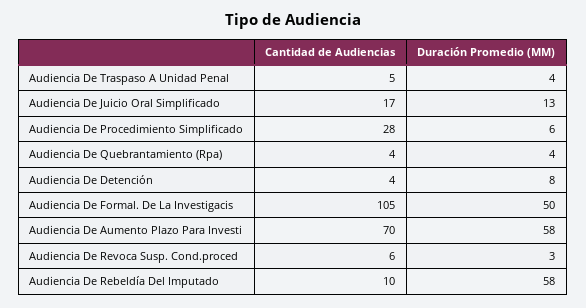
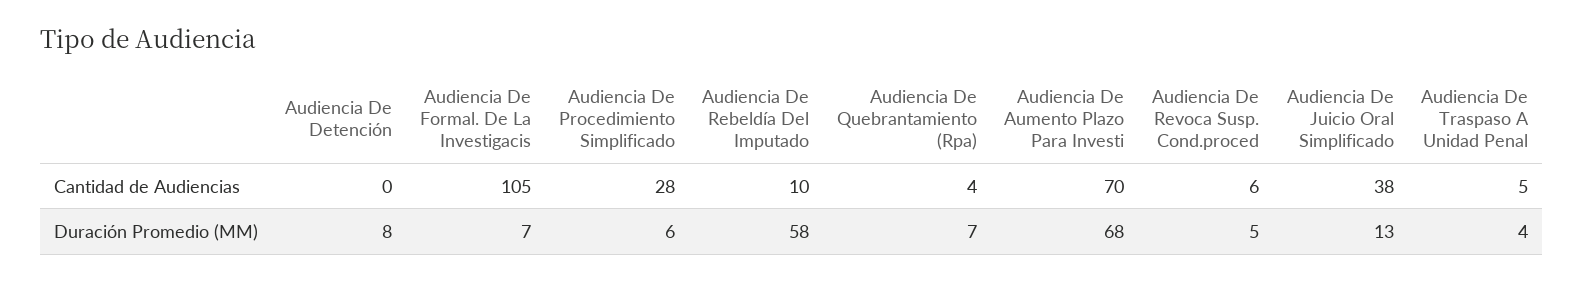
  {
    "Cantidad de Audiencias": {
      "Audiencia De Traspaso A Unidad Penal": 5,
-     "Audiencia De Juicio Oral Simplificado": 17,
+     "Audiencia De Juicio Oral Simplificado": 38,
      "Audiencia De Procedimiento Simplificado": 28,
      "Audiencia De Quebrantamiento (Rpa)": 4,
-     "Audiencia De Detención": 4,
+     "Audiencia De Detención": 0,
      "Audiencia De Formal. De La Investigacis": 105,
      "Audiencia De Aumento Plazo Para Investi": 70,
      "Audiencia De Revoca Susp. Cond.proced": 6,
      "Audiencia De Rebeldía Del Imputado": 10
    },
    "Duración Promedio (MM)": {
      "Audiencia De Traspaso A Unidad Penal": 4,
      "Audiencia De Juicio Oral Simplificado": 13,
      "Audiencia De Procedimiento Simplificado": 6,
-     "Audiencia De Quebrantamiento (Rpa)": 4,
+     "Audiencia De Quebrantamiento (Rpa)": 7,
      "Audiencia De Detención": 8,
-     "Audiencia De Formal. De La Investigacis": 50,
+     "Audiencia De Formal. De La Investigacis": 7,
-     "Audiencia De Aumento Plazo Para Investi": 58,
+     "Audiencia De Aumento Plazo Para Investi": 68,
-     "Audiencia De Revoca Susp. Cond.proced": 3,
+     "Audiencia De Revoca Susp. Cond.proced": 5,
      "Audiencia De Rebeldía Del Imputado": 58
    }
  }

